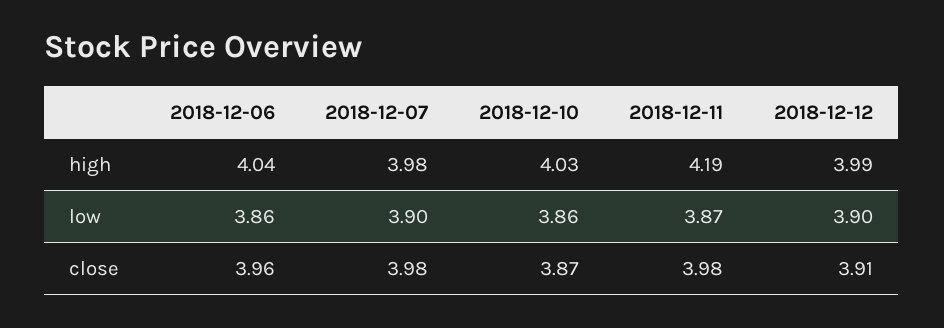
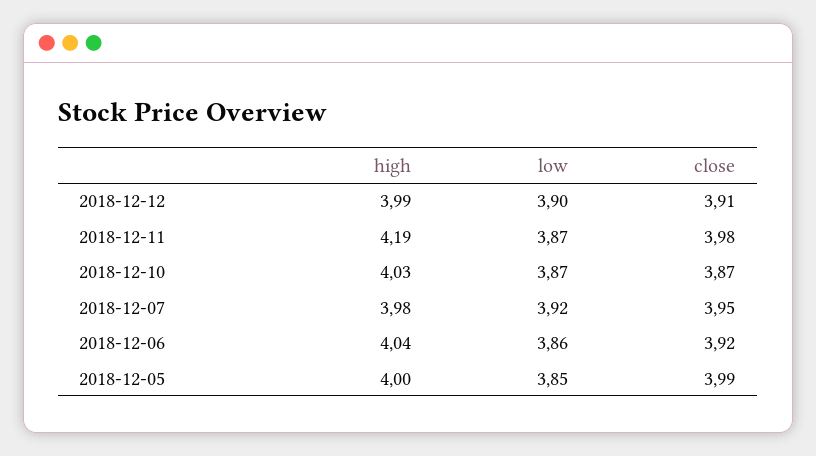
  {
    "2018-12-06": {
      "high": 4.04,
      "low": 3.86,
-     "close": 3.96
+     "close": 3.92
    },
    "2018-12-07": {
      "high": 3.98,
-     "low": 3.9,
+     "low": 3.92,
-     "close": 3.98
+     "close": 3.95
    },
    "2018-12-10": {
      "high": 4.03,
-     "low": 3.86,
+     "low": 3.87,
      "close": 3.87
    },
    "2018-12-11": {
      "high": 4.19,
      "low": 3.87,
      "close": 3.98
    },
    "2018-12-12": {
      "high": 3.99,
      "low": 3.9,
      "close": 3.91
-   }
+   },
+   "2018-12-05": {
+     "high": 4,
+     "low": 3.85,
+     "close": 3.99
+   }
  }

